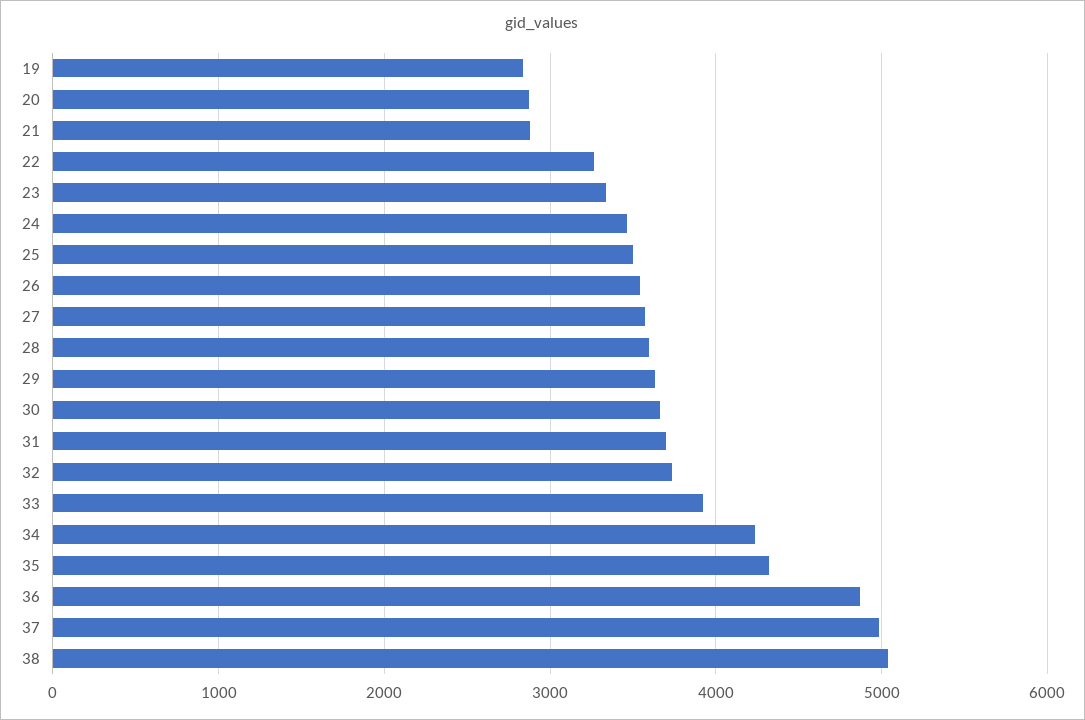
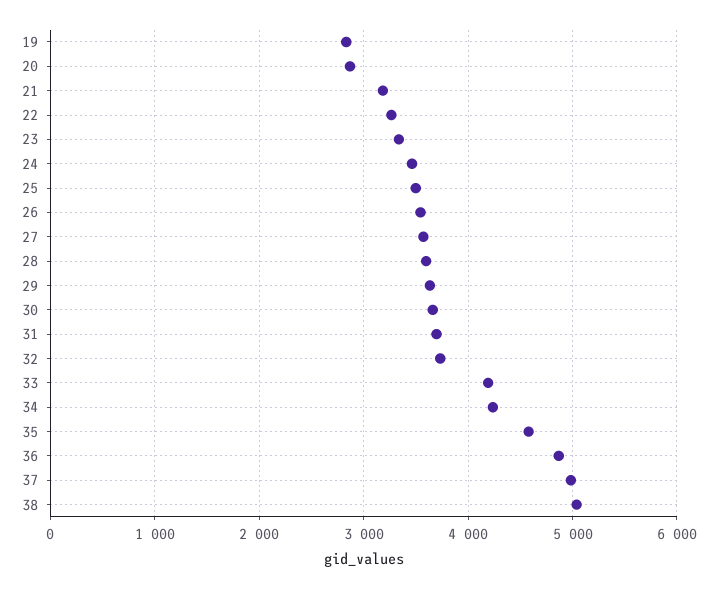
  {
    "19": 2800,
    "20": 2900,
-   "21": 2900,
+   "21": 3200,
    "22": 3300,
    "23": 3300,
    "24": 3500,
    "25": 3500,
    "26": 3500,
    "27": 3600,
    "28": 3600,
    "29": 3600,
    "30": 3700,
    "31": 3700,
    "32": 3700,
-   "33": 3900,
+   "33": 4200,
    "34": 4200,
-   "35": 4300,
+   "35": 4600,
    "36": 4900,
    "37": 5000,
    "38": 5000
  }

